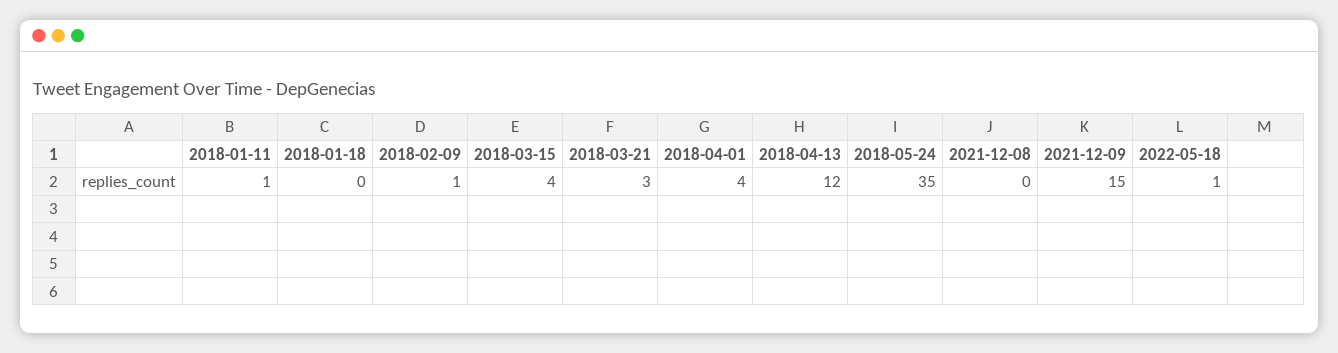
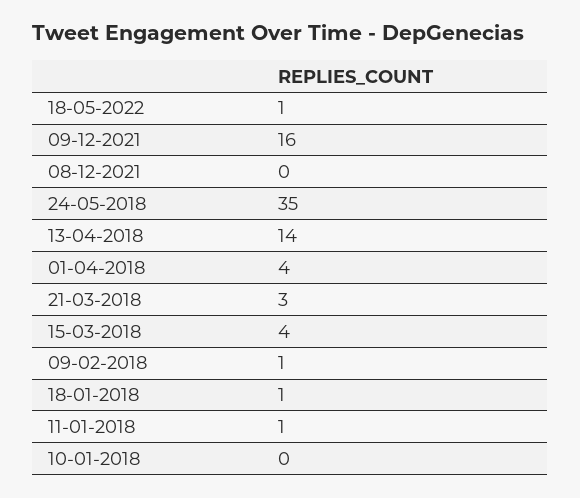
  {
    "2018-01-11": 1,
-   "2018-01-18": 0,
+   "2018-01-18": 1,
    "2018-02-09": 1,
    "2018-03-15": 4,
    "2018-03-21": 3,
    "2018-04-01": 4,
-   "2018-04-13": 12,
+   "2018-04-13": 14,
    "2018-05-24": 35,
    "2021-12-08": 0,
-   "2021-12-09": 15,
+   "2021-12-09": 16,
-   "2022-05-18": 1
+   "2022-05-18": 1,
+   "10-01-2018": 0
  }

